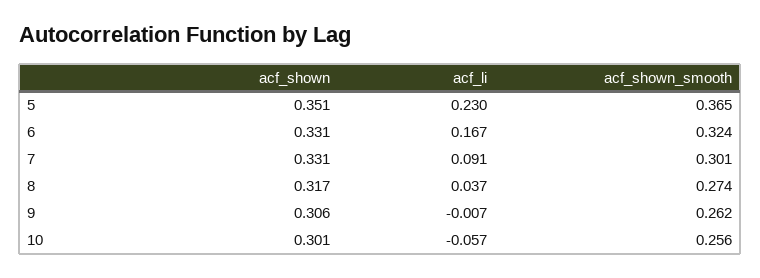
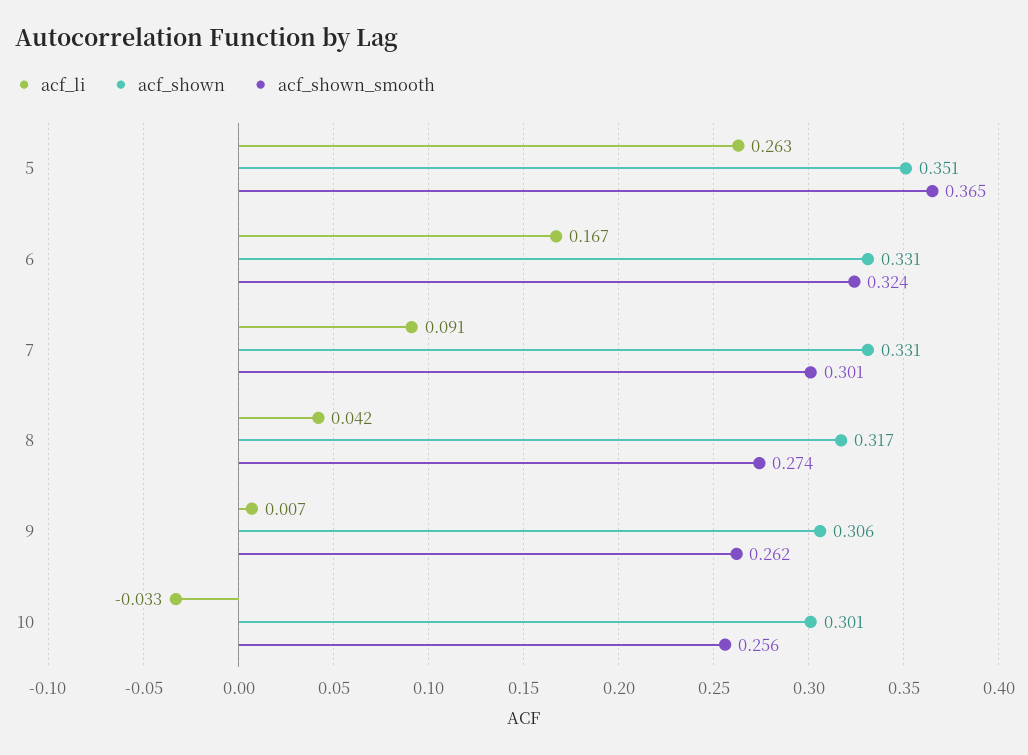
  {
    "acf_shown": {
      "5": 0.351,
      "6": 0.331,
      "7": 0.331,
      "8": 0.317,
      "9": 0.306,
      "10": 0.301
    },
    "acf_li": {
-     "5": 0.23,
+     "5": 0.263,
      "6": 0.167,
      "7": 0.091,
-     "8": 0.037,
+     "8": 0.042,
-     "9": -0.007,
+     "9": 0.007,
-     "10": -0.057
+     "10": -0.033
    },
    "acf_shown_smooth": {
      "5": 0.365,
      "6": 0.324,
      "7": 0.301,
      "8": 0.274,
      "9": 0.262,
      "10": 0.256
    }
  }

